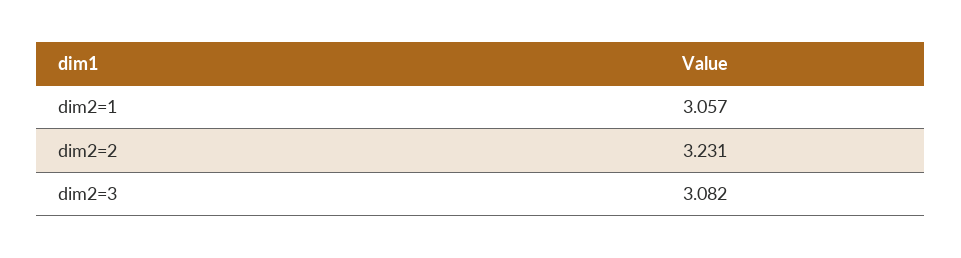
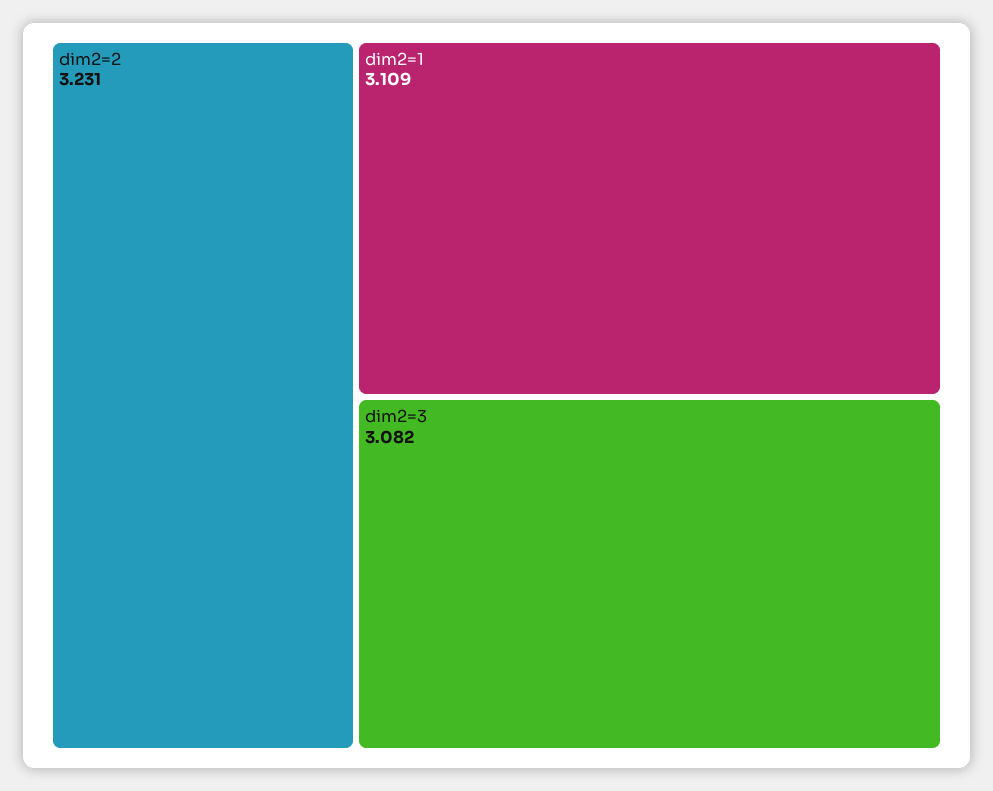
  {
-   "dim2=1": 3.057,
+   "dim2=1": 3.109,
    "dim2=2": 3.231,
    "dim2=3": 3.082
  }

